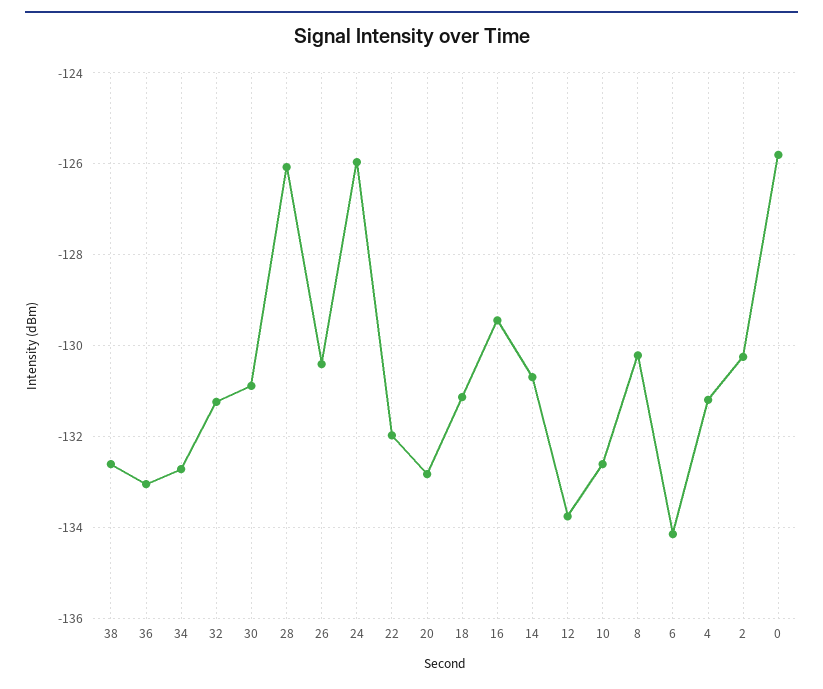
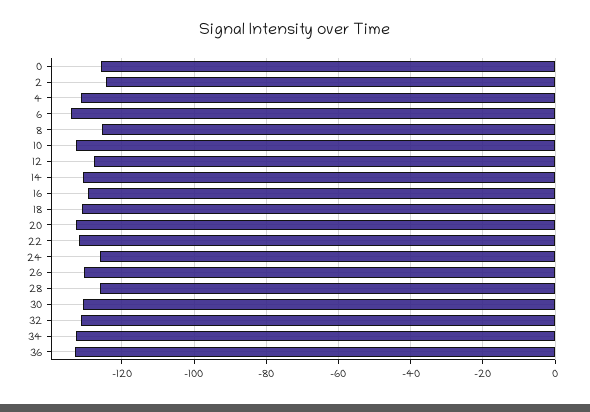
  {
-   "38": -132.6,
    "36": -133,
    "34": -132.8,
    "32": -131.2,
    "30": -130.8,
    "28": -126,
    "26": -130.4,
    "24": -126,
    "22": -132,
    "20": -132.8,
    "18": -131.2,
    "16": -129.4,
    "14": -130.6,
-   "12": -133.8,
+   "12": -128,
    "10": -132.6,
-   "8": -130.2,
+   "8": -126,
    "6": -134.2,
    "4": -131.2,
-   "2": -130.2,
+   "2": -124,
    "0": -125.8
  }

